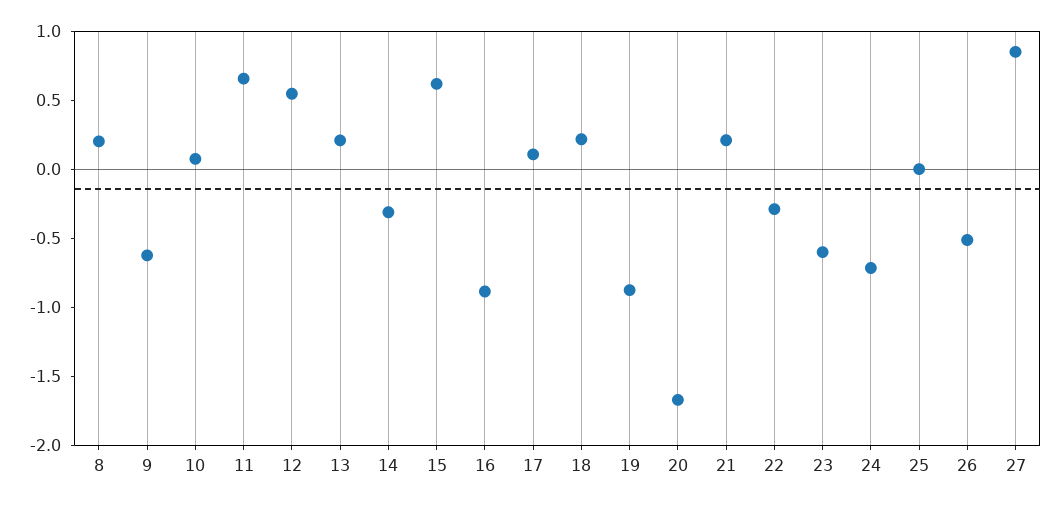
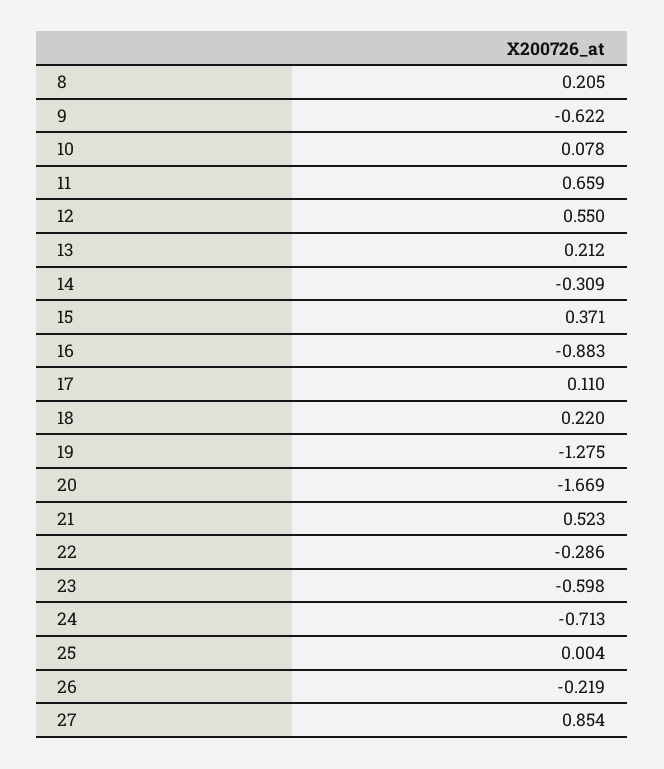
  {
    "8": 0.205,
    "9": -0.622,
    "10": 0.078,
    "11": 0.659,
    "12": 0.55,
    "13": 0.212,
    "14": -0.309,
-   "15": 0.6,
+   "15": 0.371,
    "16": -0.883,
    "17": 0.11,
    "18": 0.22,
-   "19": -0.9,
+   "19": -1.275,
    "20": -1.669,
-   "21": 0.2,
+   "21": 0.523,
    "22": -0.286,
    "23": -0.598,
    "24": -0.713,
    "25": 0.004,
-   "26": -0.5,
+   "26": -0.219,
    "27": 0.854
  }

